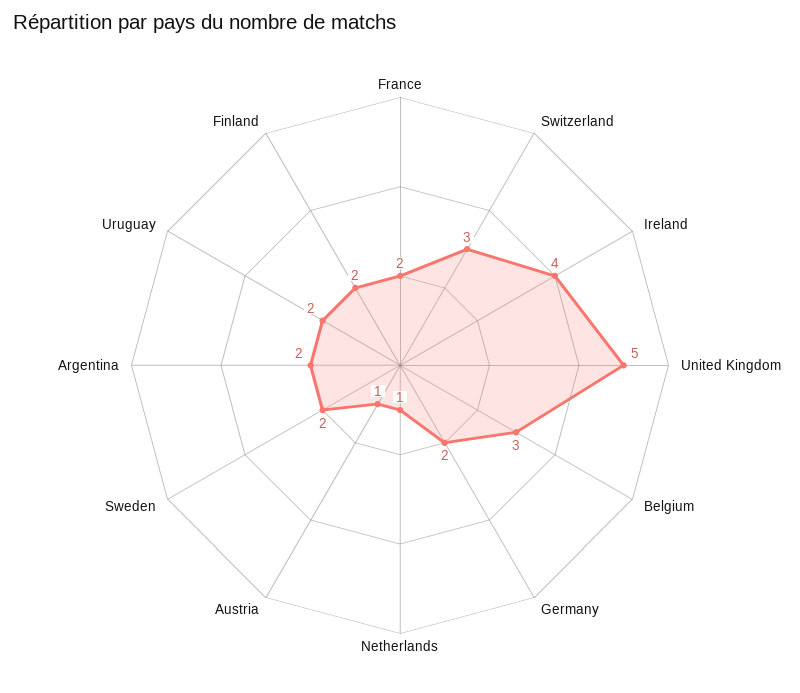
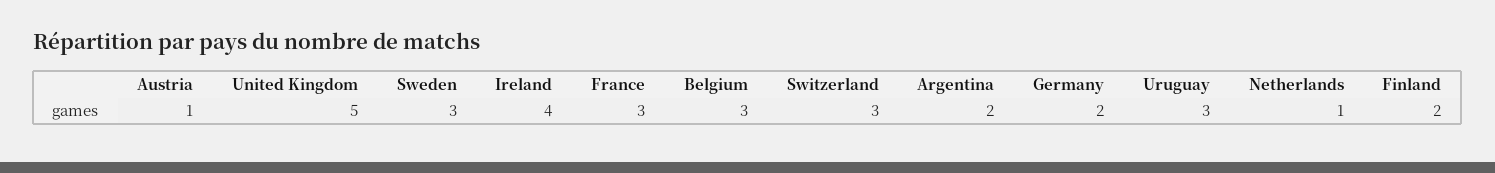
  {
-   "France": 2,
+   "France": 3,
    "Switzerland": 3,
    "Ireland": 4,
    "United Kingdom": 5,
    "Belgium": 3,
    "Germany": 2,
    "Netherlands": 1,
    "Austria": 1,
-   "Sweden": 2,
+   "Sweden": 3,
    "Argentina": 2,
-   "Uruguay": 2,
+   "Uruguay": 3,
    "Finland": 2
  }

